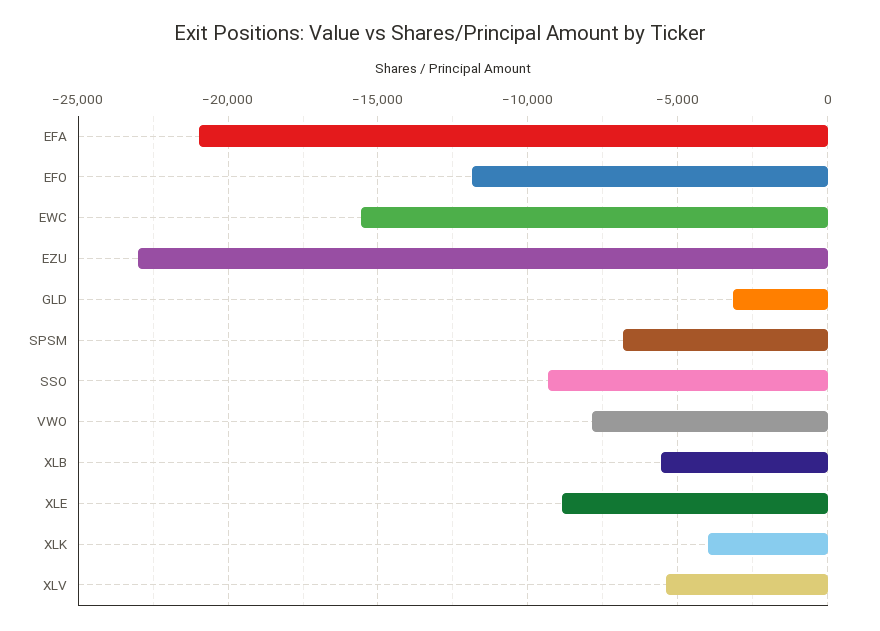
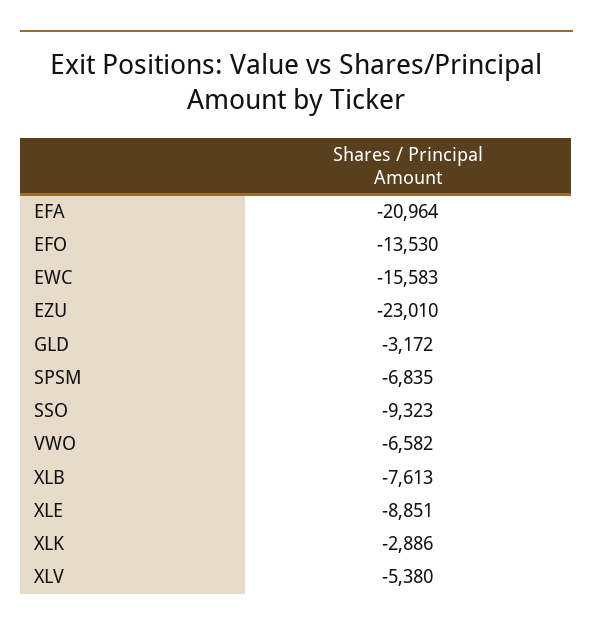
  {
    "EFA": -20964,
-   "EFO": -12000,
+   "EFO": -13530,
    "EWC": -15583,
    "EZU": -23010,
    "GLD": -3172,
    "SPSM": -6835,
    "SSO": -9323,
-   "VWO": -8000,
+   "VWO": -6582,
-   "XLB": -5500,
+   "XLB": -7613,
    "XLE": -8851,
-   "XLK": -4000,
+   "XLK": -2886,
    "XLV": -5380
  }

